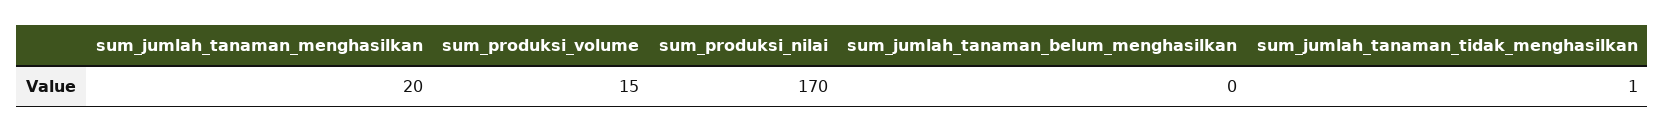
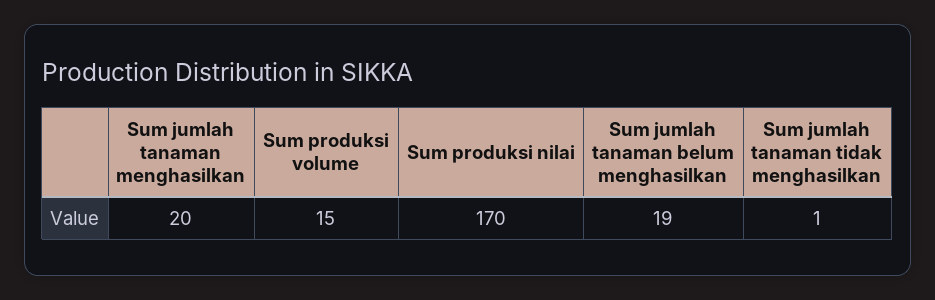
  {
    "sum_jumlah_tanaman_menghasilkan": 20,
    "sum_produksi_volume": 15,
    "sum_produksi_nilai": 170,
-   "sum_jumlah_tanaman_belum_menghasilkan": 0,
+   "sum_jumlah_tanaman_belum_menghasilkan": 19,
    "sum_jumlah_tanaman_tidak_menghasilkan": 1
  }

